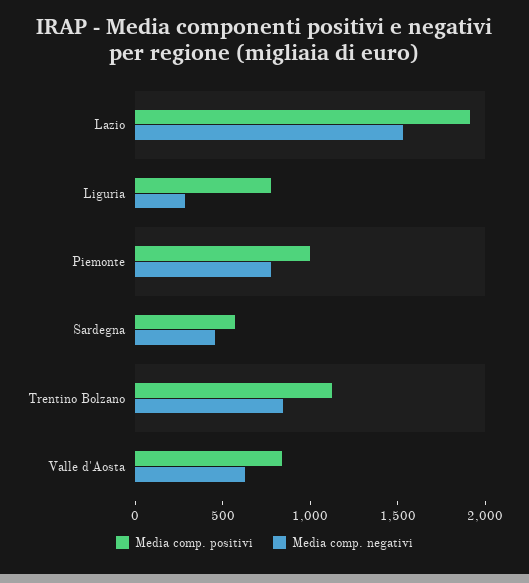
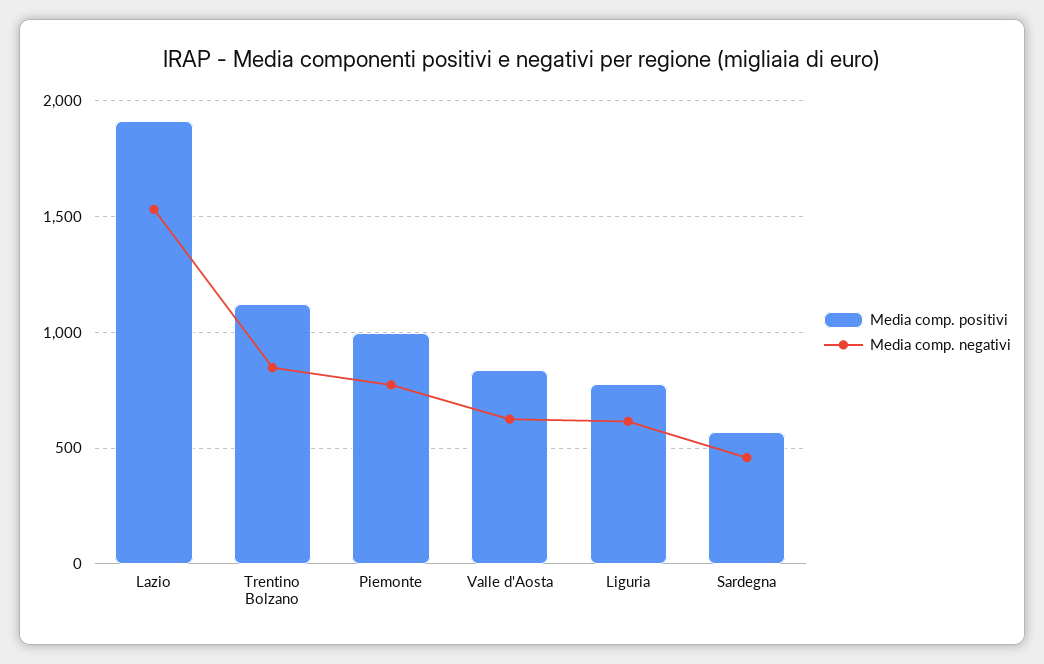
  {
    "Media comp. positivi": {
      "Lazio": 1900,
      "Liguria": 800,
      "Piemonte": 1000,
      "Sardegna": 550,
      "Trentino Bolzano": 1100,
      "Valle d'Aosta": 850
    },
    "Media comp. negativi": {
      "Lazio": 1550,
-     "Liguria": 300,
+     "Liguria": 600,
      "Piemonte": 750,
      "Sardegna": 450,
      "Trentino Bolzano": 850,
      "Valle d'Aosta": 600
    }
  }

